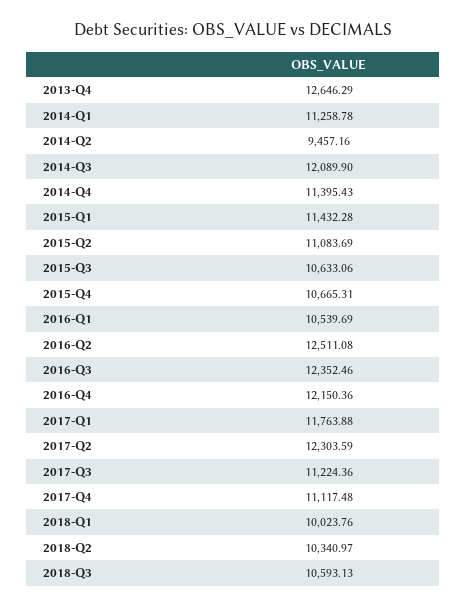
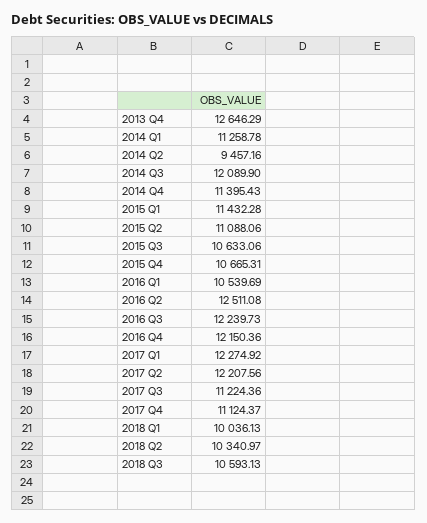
  {
    "2013-Q4": 12646.29,
    "2014-Q1": 11258.78,
    "2014-Q2": 9457.16,
    "2014-Q3": 12089.9,
    "2014-Q4": 11395.43,
    "2015-Q1": 11432.28,
-   "2015-Q2": 11083.69,
+   "2015-Q2": 11088.06,
    "2015-Q3": 10633.06,
    "2015-Q4": 10665.31,
    "2016-Q1": 10539.69,
    "2016-Q2": 12511.08,
-   "2016-Q3": 12352.46,
+   "2016-Q3": 12239.73,
    "2016-Q4": 12150.36,
-   "2017-Q1": 11763.88,
+   "2017-Q1": 12274.92,
-   "2017-Q2": 12303.59,
+   "2017-Q2": 12207.56,
    "2017-Q3": 11224.36,
-   "2017-Q4": 11117.48,
+   "2017-Q4": 11124.37,
-   "2018-Q1": 10023.76,
+   "2018-Q1": 10036.13,
    "2018-Q2": 10340.97,
    "2018-Q3": 10593.13
  }

